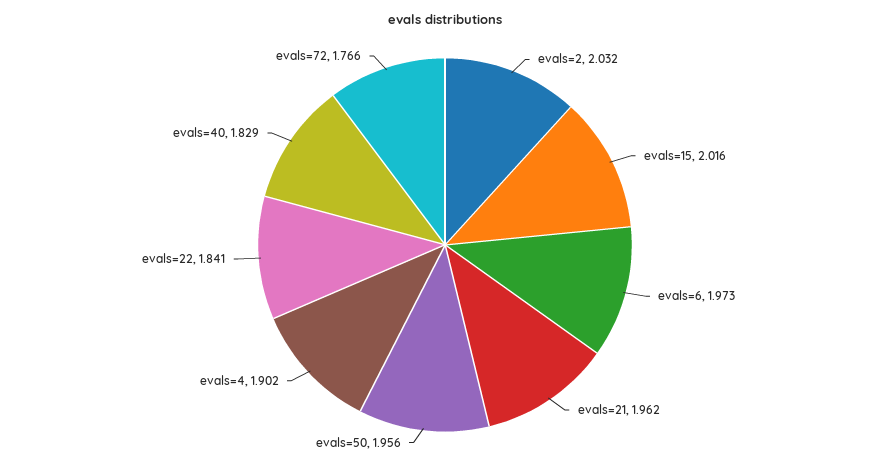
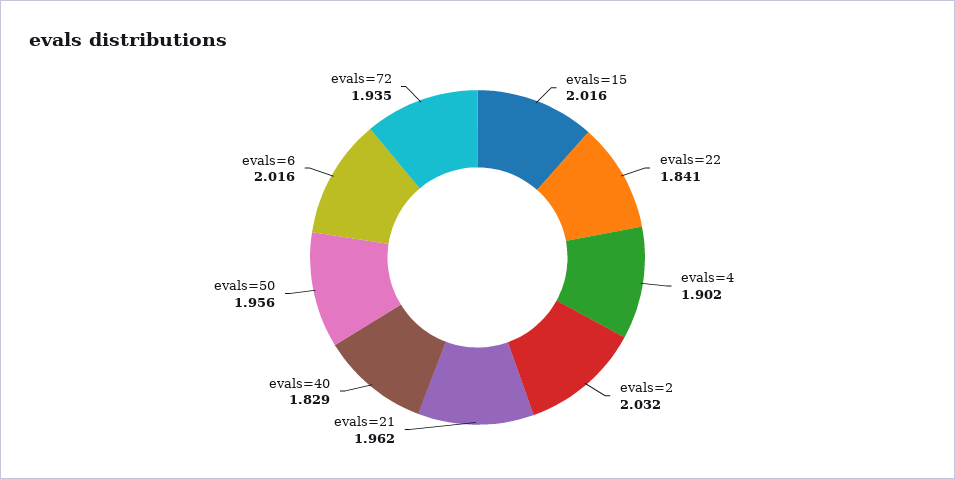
  {
    "evals=2": 2.032,
    "evals=15": 2.016,
-   "evals=6": 1.973,
+   "evals=6": 2.016,
    "evals=21": 1.962,
    "evals=50": 1.956,
    "evals=4": 1.902,
    "evals=22": 1.841,
    "evals=40": 1.829,
-   "evals=72": 1.766
+   "evals=72": 1.935
  }

